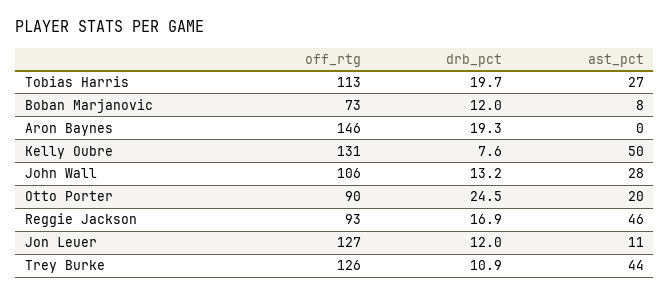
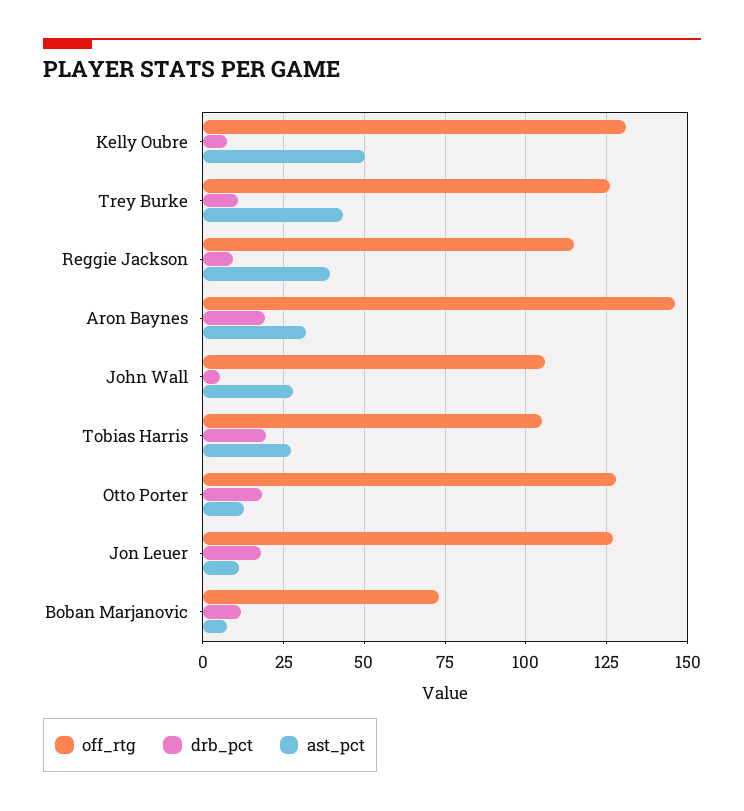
  {
    "off_rtg": {
-     "Tobias Harris": 113,
+     "Tobias Harris": 105,
      "Boban Marjanovic": 73,
      "Aron Baynes": 146,
      "Kelly Oubre": 131,
      "John Wall": 106,
-     "Otto Porter": 90,
+     "Otto Porter": 127.5,
-     "Reggie Jackson": 93,
+     "Reggie Jackson": 115,
      "Jon Leuer": 127,
      "Trey Burke": 126
    },
    "drb_pct": {
      "Tobias Harris": 19.7,
      "Boban Marjanovic": 12,
      "Aron Baynes": 19.3,
      "Kelly Oubre": 7.6,
-     "John Wall": 13.2,
+     "John Wall": 5,
-     "Otto Porter": 24.5,
+     "Otto Porter": 17.5,
-     "Reggie Jackson": 16.9,
+     "Reggie Jackson": 10,
-     "Jon Leuer": 12,
+     "Jon Leuer": 17.5,
      "Trey Burke": 10.9
    },
    "ast_pct": {
      "Tobias Harris": 27,
      "Boban Marjanovic": 8,
-     "Aron Baynes": 0,
+     "Aron Baynes": 32.5,
      "Kelly Oubre": 50,
      "John Wall": 28,
-     "Otto Porter": 20,
+     "Otto Porter": 12.5,
-     "Reggie Jackson": 46,
+     "Reggie Jackson": 40,
      "Jon Leuer": 11,
      "Trey Burke": 44
    }
  }

